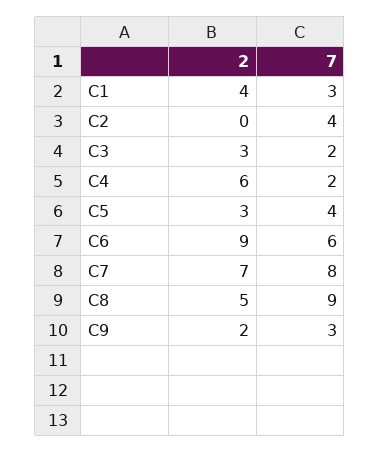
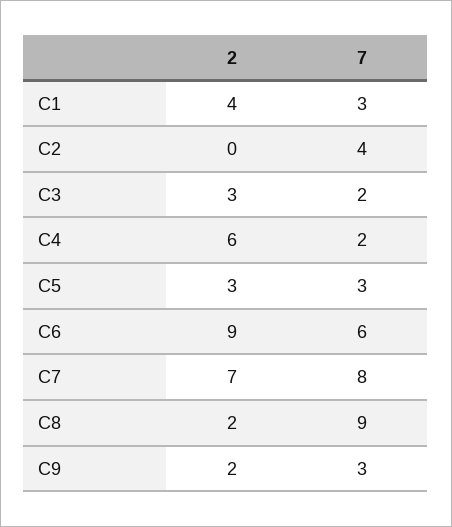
  {
    "2": {
      "C1": 4,
      "C2": 0,
      "C3": 3,
      "C4": 6,
      "C5": 3,
      "C6": 9,
      "C7": 7,
-     "C8": 5,
+     "C8": 2,
      "C9": 2
    },
    "7": {
      "C1": 3,
      "C2": 4,
      "C3": 2,
      "C4": 2,
-     "C5": 4,
+     "C5": 3,
      "C6": 6,
      "C7": 8,
      "C8": 9,
      "C9": 3
    }
  }

